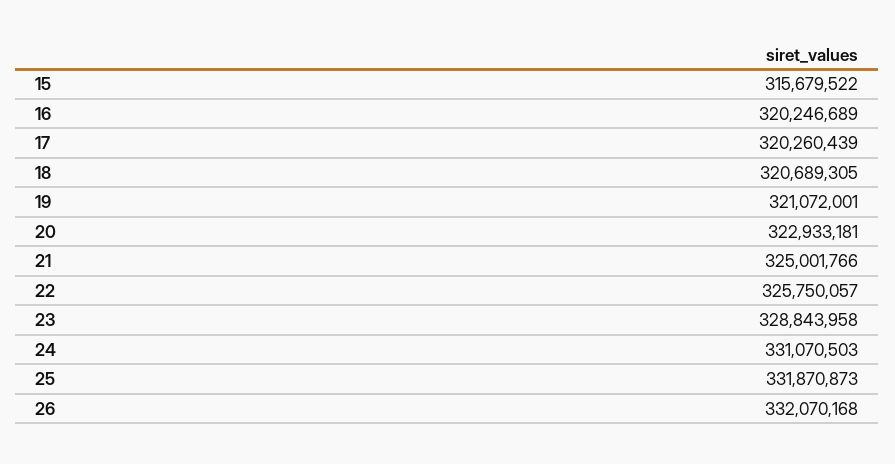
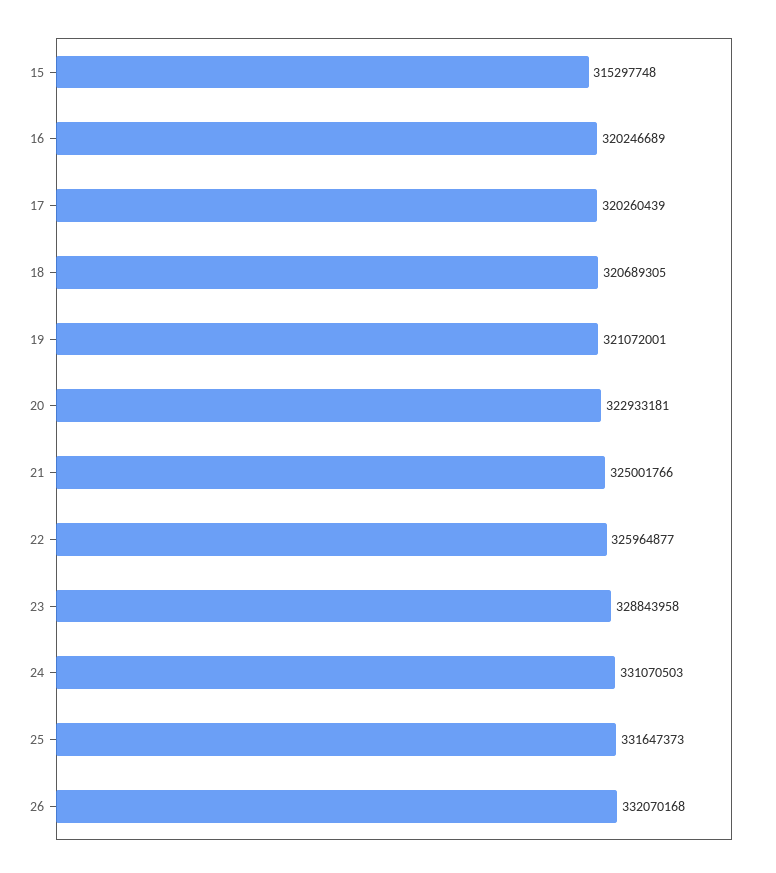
  {
-   "15": 315679522,
+   "15": 315297748,
    "16": 320246689,
    "17": 320260439,
    "18": 320689305,
    "19": 321072001,
    "20": 322933181,
    "21": 325001766,
-   "22": 325750057,
+   "22": 325964877,
    "23": 328843958,
    "24": 331070503,
-   "25": 331870873,
+   "25": 331647373,
    "26": 332070168
  }

